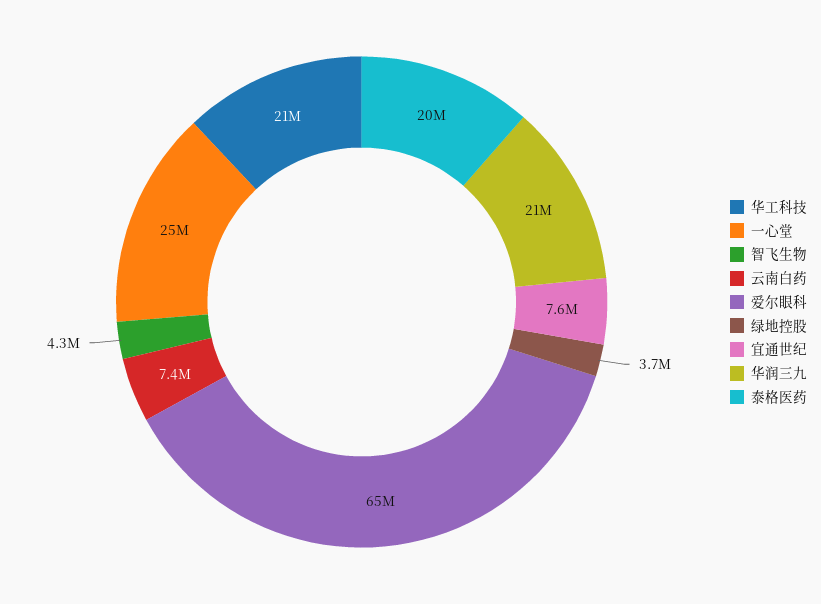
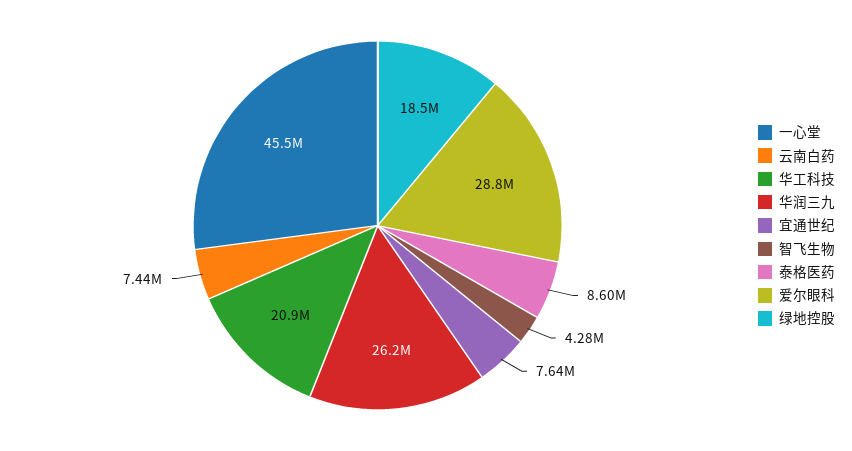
  {
    "华工科技": 20900000,
-   "一心堂": 25000000,
+   "一心堂": 45500000,
    "智飞生物": 4280000,
    "云南白药": 7440000,
-   "爱尔眼科": 65000000,
+   "爱尔眼科": 28800000,
-   "绿地控股": 3700000,
+   "绿地控股": 18500000,
    "宜通世纪": 7640000,
-   "华润三九": 21000000,
+   "华润三九": 26200000,
-   "泰格医药": 20000000
+   "泰格医药": 8600000
  }

